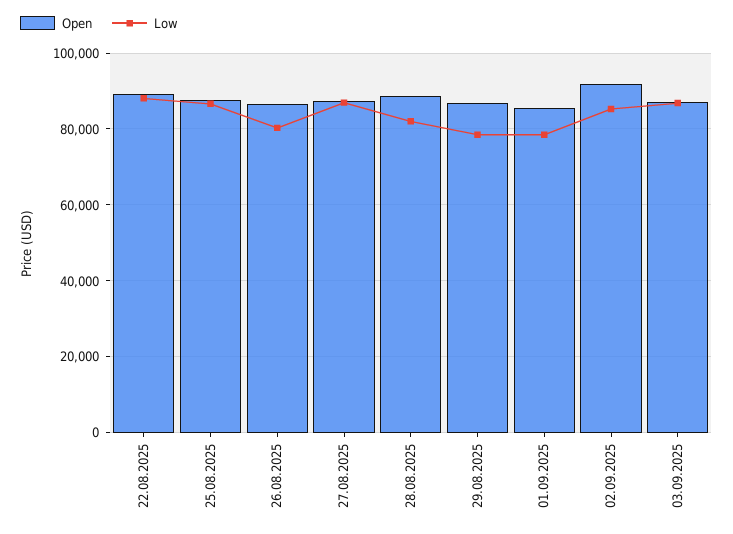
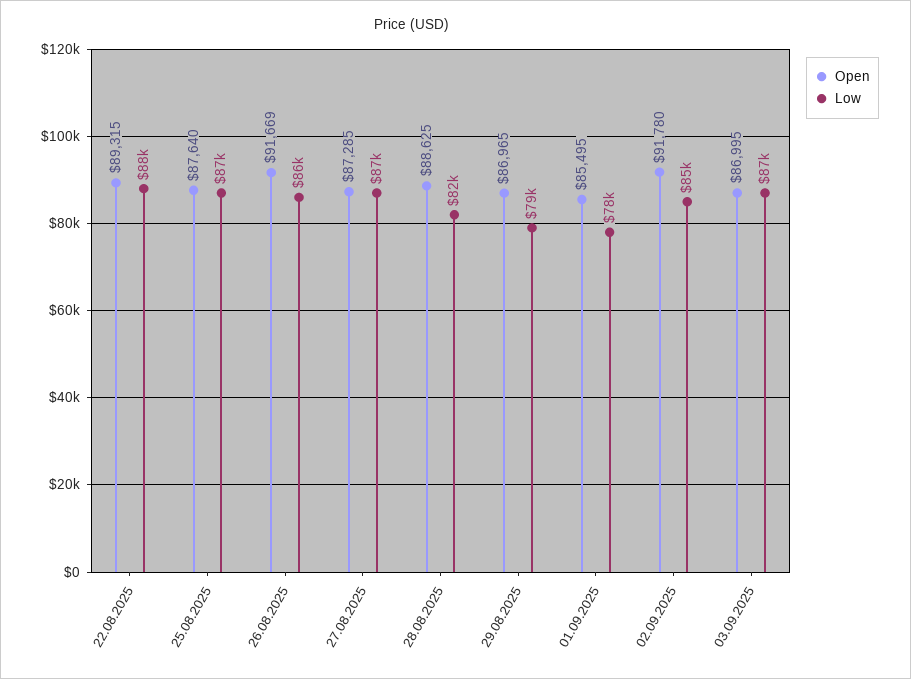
  {
    "Open": {
      "22.08.2025": 89315,
      "25.08.2025": 87640,
-     "26.08.2025": 86000,
+     "26.08.2025": 91669,
      "27.08.2025": 87285,
      "28.08.2025": 88625,
      "29.08.2025": 86965,
      "01.09.2025": 85495,
      "02.09.2025": 91780,
      "03.09.2025": 86995
    },
    "Low": {
      "22.08.2025": 88000,
      "25.08.2025": 87000,
-     "26.08.2025": 80000,
+     "26.08.2025": 86000,
      "27.08.2025": 87000,
      "28.08.2025": 82000,
      "29.08.2025": 79000,
      "01.09.2025": 78000,
      "02.09.2025": 85000,
      "03.09.2025": 87000
    }
  }

